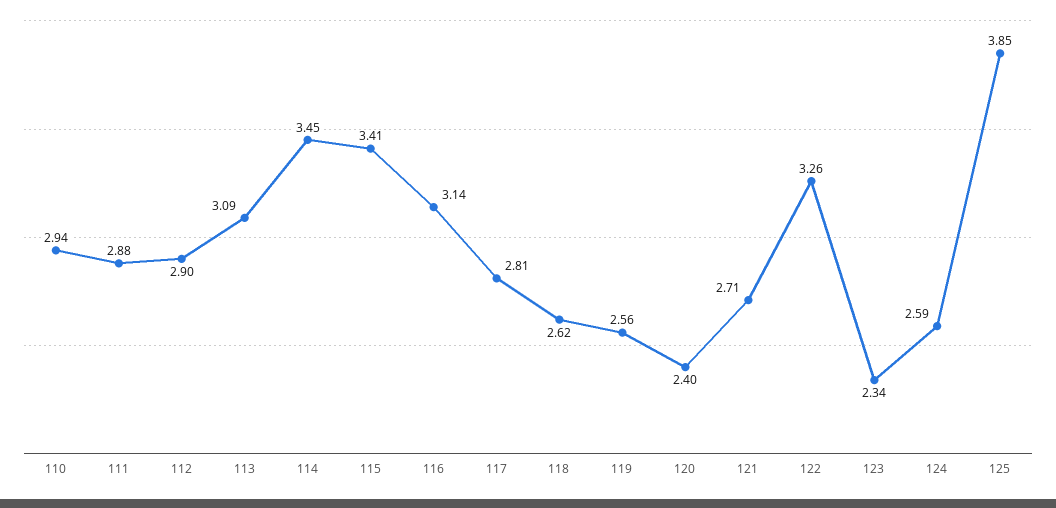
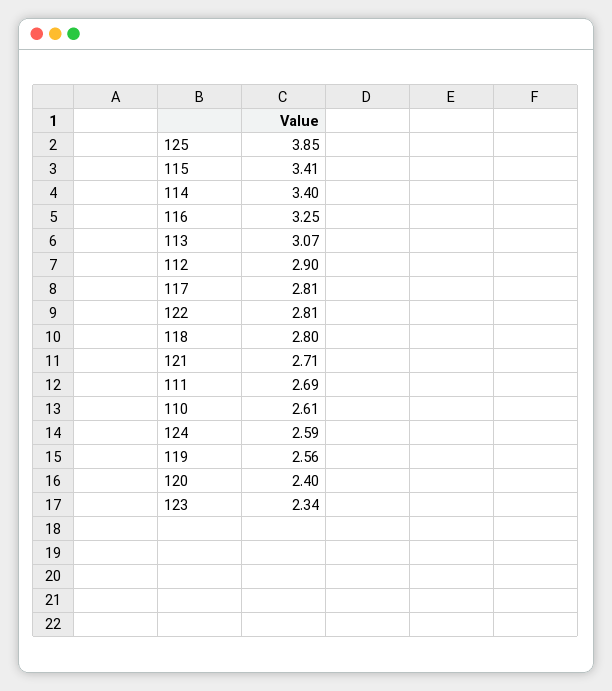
  {
-   "110": 2.94,
+   "110": 2.61,
-   "111": 2.88,
+   "111": 2.69,
    "112": 2.9,
-   "113": 3.09,
+   "113": 3.07,
-   "114": 3.45,
+   "114": 3.4,
    "115": 3.41,
-   "116": 3.14,
+   "116": 3.25,
    "117": 2.81,
-   "118": 2.62,
+   "118": 2.8,
    "119": 2.56,
    "120": 2.4,
    "121": 2.71,
-   "122": 3.26,
+   "122": 2.81,
    "123": 2.34,
    "124": 2.59,
    "125": 3.85
  }

